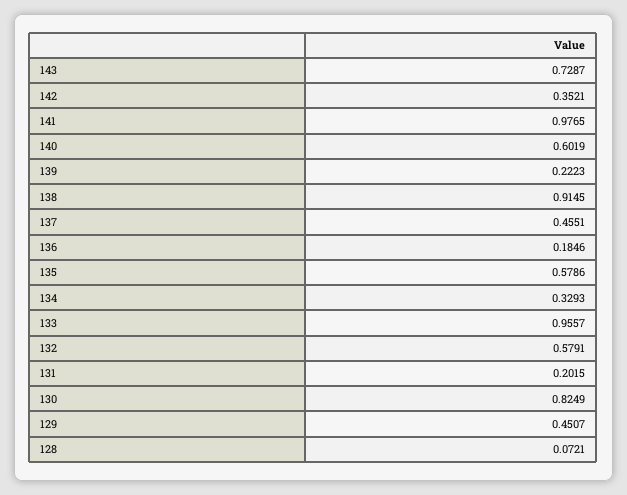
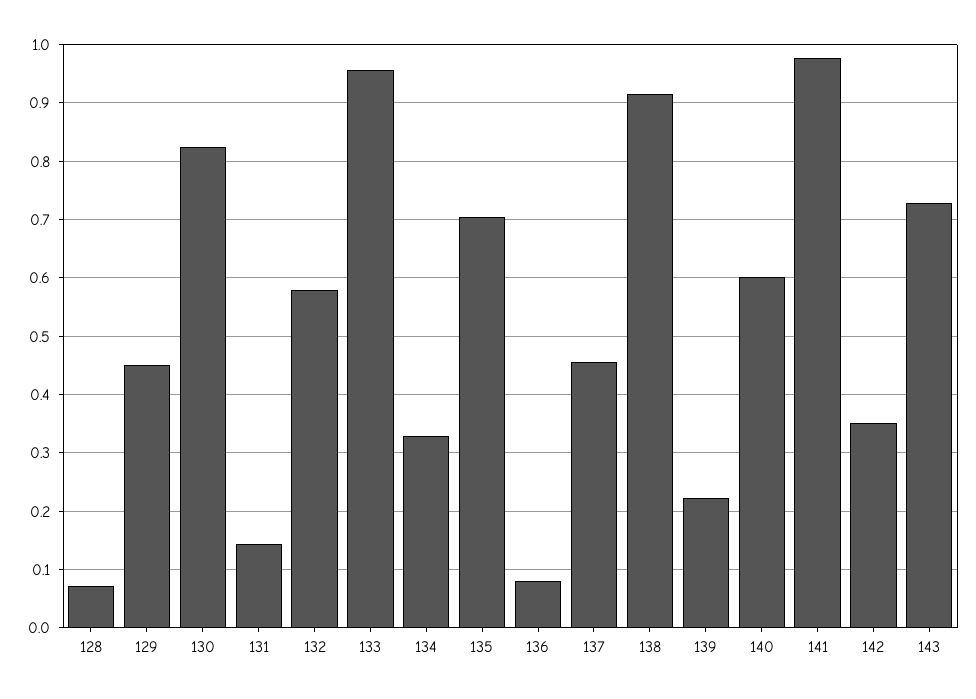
  {
    "143": 0.7287,
    "142": 0.3521,
    "141": 0.9765,
    "140": 0.6019,
    "139": 0.2223,
    "138": 0.9145,
    "137": 0.4551,
-   "136": 0.1846,
+   "136": 0.08,
-   "135": 0.5786,
+   "135": 0.7,
    "134": 0.3293,
    "133": 0.9557,
    "132": 0.5791,
-   "131": 0.2015,
+   "131": 0.14,
    "130": 0.8249,
    "129": 0.4507,
    "128": 0.0721
  }

